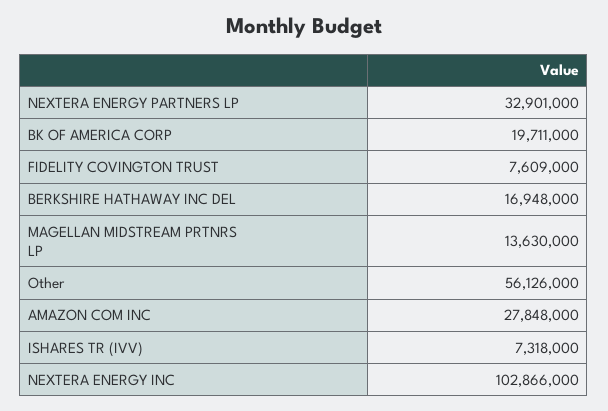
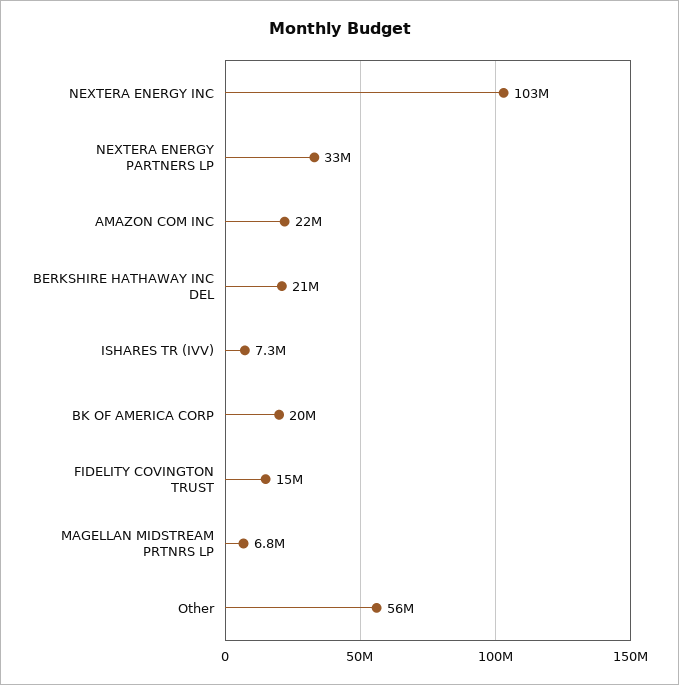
  {
    "NEXTERA ENERGY PARTNERS LP": 32901000,
    "BK OF AMERICA CORP": 19711000,
-   "FIDELITY COVINGTON TRUST": 7609000,
+   "FIDELITY COVINGTON TRUST": 15000000,
-   "BERKSHIRE HATHAWAY INC DEL": 16948000,
+   "BERKSHIRE HATHAWAY INC DEL": 21000000,
-   "MAGELLAN MIDSTREAM PRTNRS LP": 13630000,
+   "MAGELLAN MIDSTREAM PRTNRS LP": 6800000,
    "Other": 56126000,
-   "AMAZON COM INC": 27848000,
+   "AMAZON COM INC": 22000000,
    "ISHARES TR (IVV)": 7318000,
    "NEXTERA ENERGY INC": 102866000
  }

